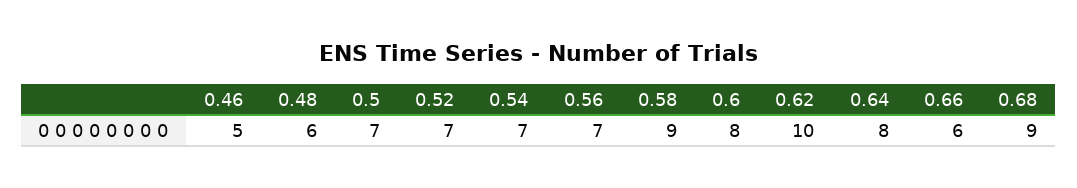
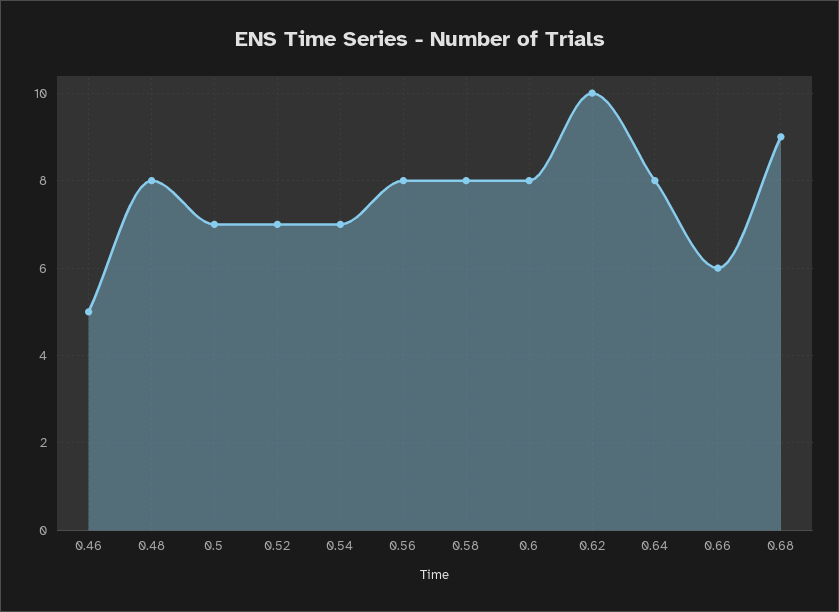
  {
    "0.46": 5,
-   "0.48": 6,
+   "0.48": 8,
    "0.5": 7,
    "0.52": 7,
    "0.54": 7,
-   "0.56": 7,
+   "0.56": 8,
-   "0.58": 9,
+   "0.58": 8,
    "0.6": 8,
    "0.62": 10,
    "0.64": 8,
    "0.66": 6,
    "0.68": 9
  }

